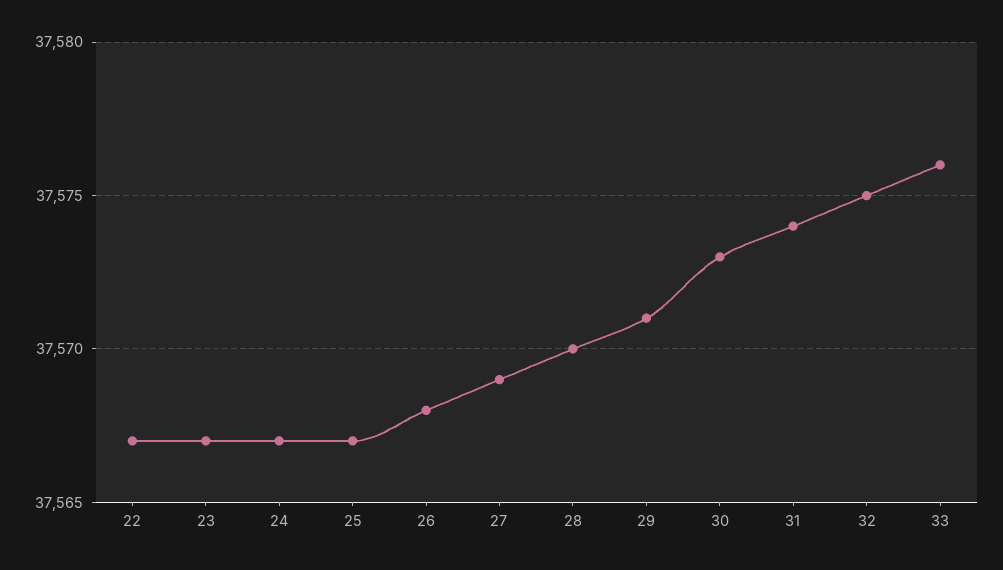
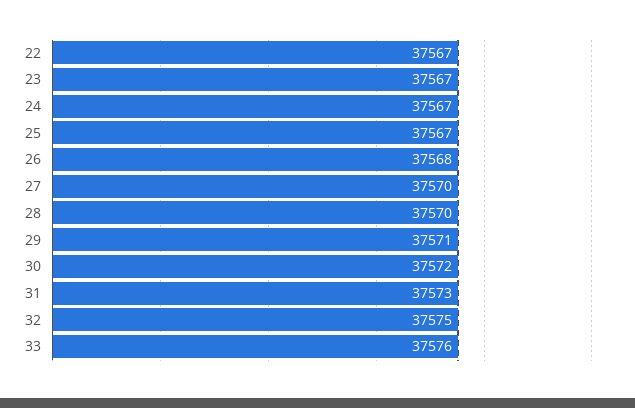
  {
    "22": 37567,
    "23": 37567,
    "24": 37567,
    "25": 37567,
    "26": 37568,
-   "27": 37569,
+   "27": 37570,
    "28": 37570,
    "29": 37571,
-   "30": 37573,
+   "30": 37572,
-   "31": 37574,
+   "31": 37573,
    "32": 37575,
    "33": 37576
  }

